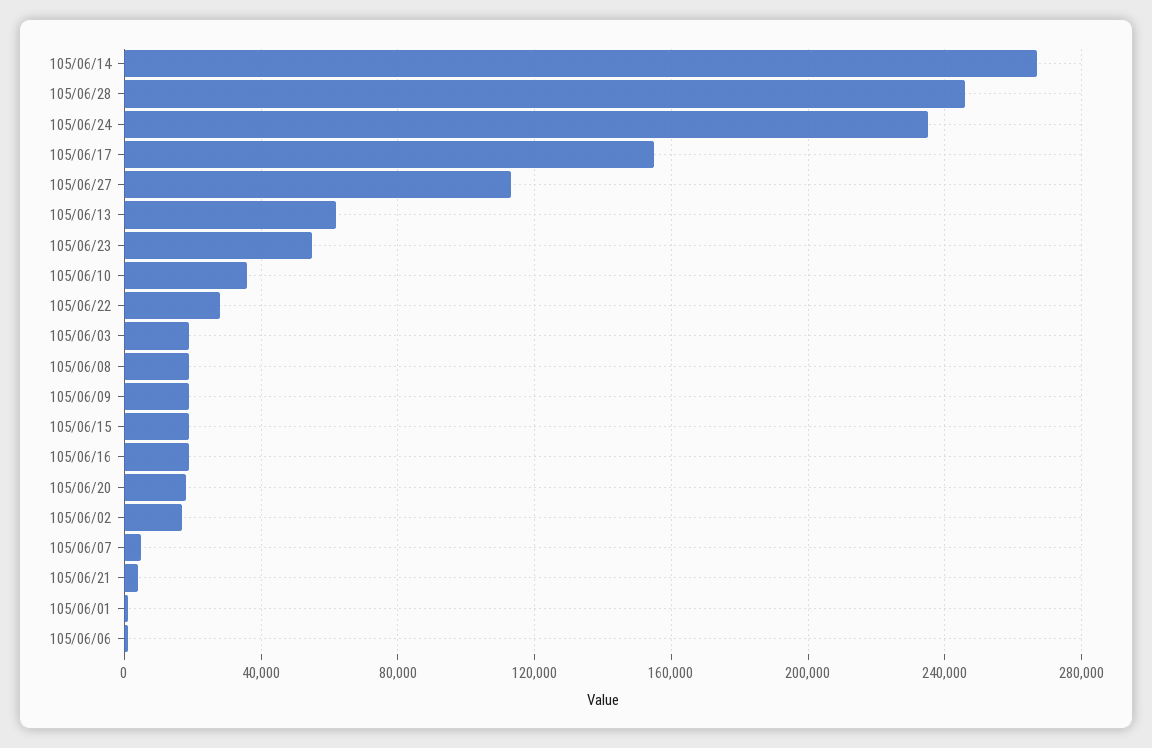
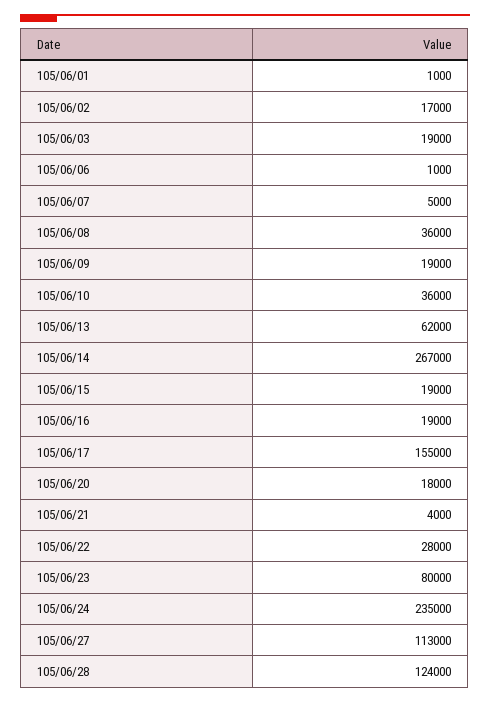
  {
    "105/06/14": 267000,
-   "105/06/28": 245000,
+   "105/06/28": 124000,
    "105/06/24": 235000,
    "105/06/17": 155000,
    "105/06/27": 113000,
    "105/06/13": 62000,
-   "105/06/23": 55000,
+   "105/06/23": 80000,
    "105/06/10": 36000,
    "105/06/22": 28000,
    "105/06/03": 19000,
-   "105/06/08": 20000,
+   "105/06/08": 36000,
    "105/06/09": 19000,
    "105/06/15": 19000,
    "105/06/16": 19000,
    "105/06/20": 18000,
    "105/06/02": 17000,
    "105/06/07": 5000,
    "105/06/21": 4000,
    "105/06/01": 1000,
    "105/06/06": 1000
  }

